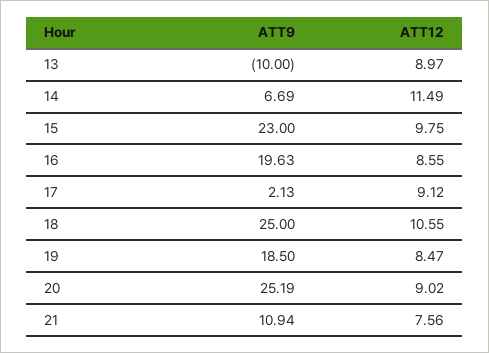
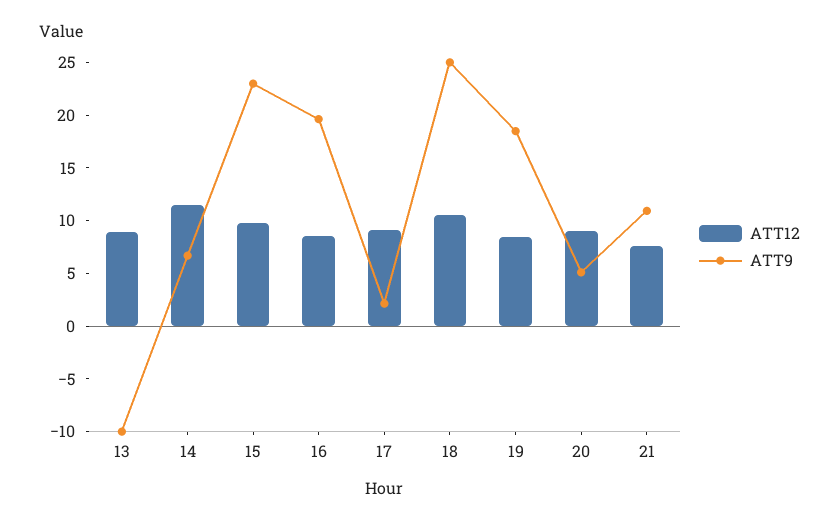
  {
    "ATT9": {
      "13": -10,
      "14": 6.69,
      "15": 23,
      "16": 19.63,
      "17": 2.13,
      "18": 25,
      "19": 18.5,
-     "20": 25.19,
+     "20": 5,
      "21": 10.94
    },
    "ATT12": {
      "13": 8.97,
      "14": 11.49,
      "15": 9.75,
      "16": 8.55,
      "17": 9.12,
      "18": 10.55,
      "19": 8.47,
      "20": 9.02,
      "21": 7.56
    }
  }

